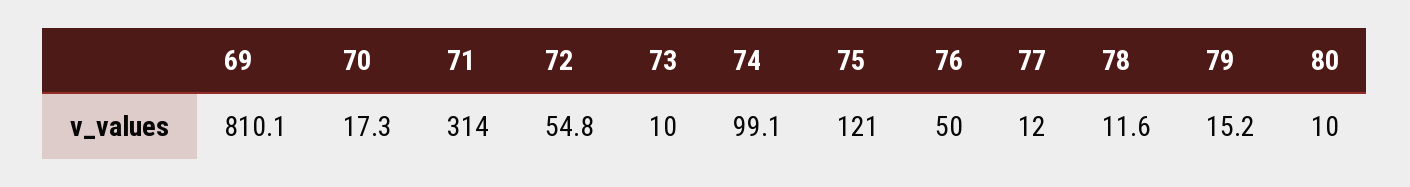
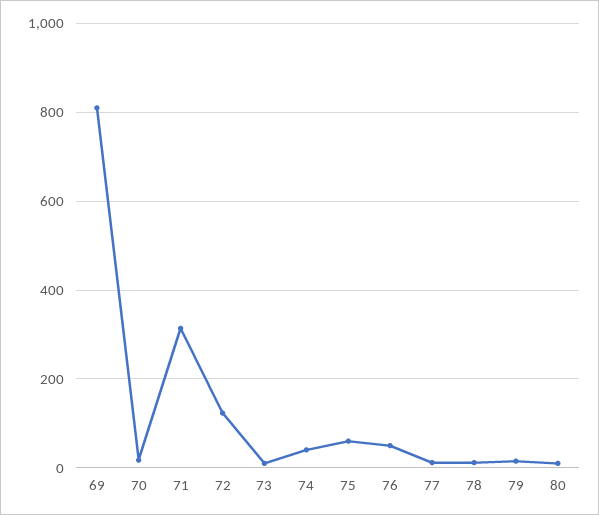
  {
    "69": 810.1,
    "70": 17.3,
    "71": 314,
-   "72": 54.8,
+   "72": 120,
    "73": 10,
-   "74": 99.1,
+   "74": 40,
-   "75": 121,
+   "75": 60,
    "76": 50,
    "77": 12,
    "78": 11.6,
    "79": 15.2,
    "80": 10
  }

